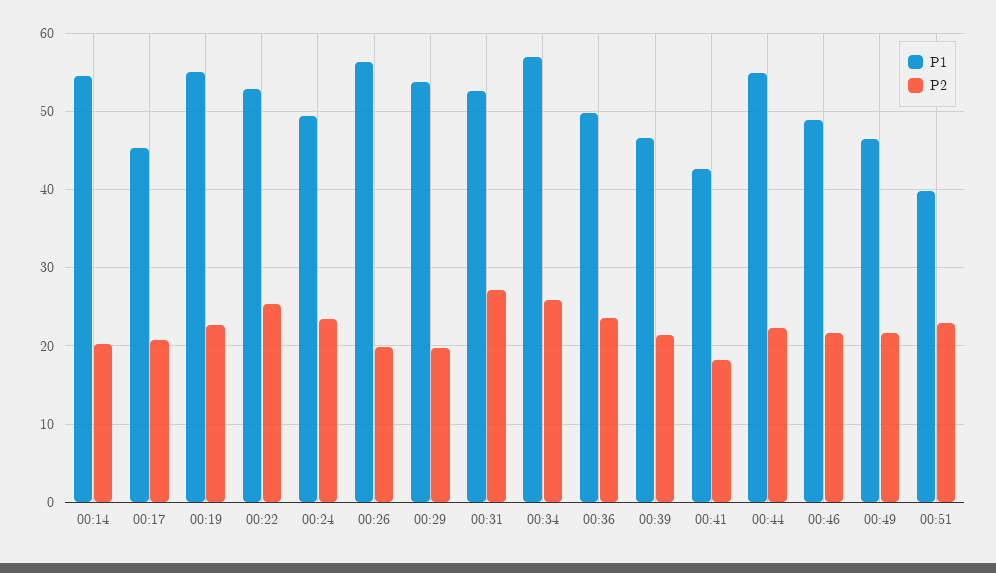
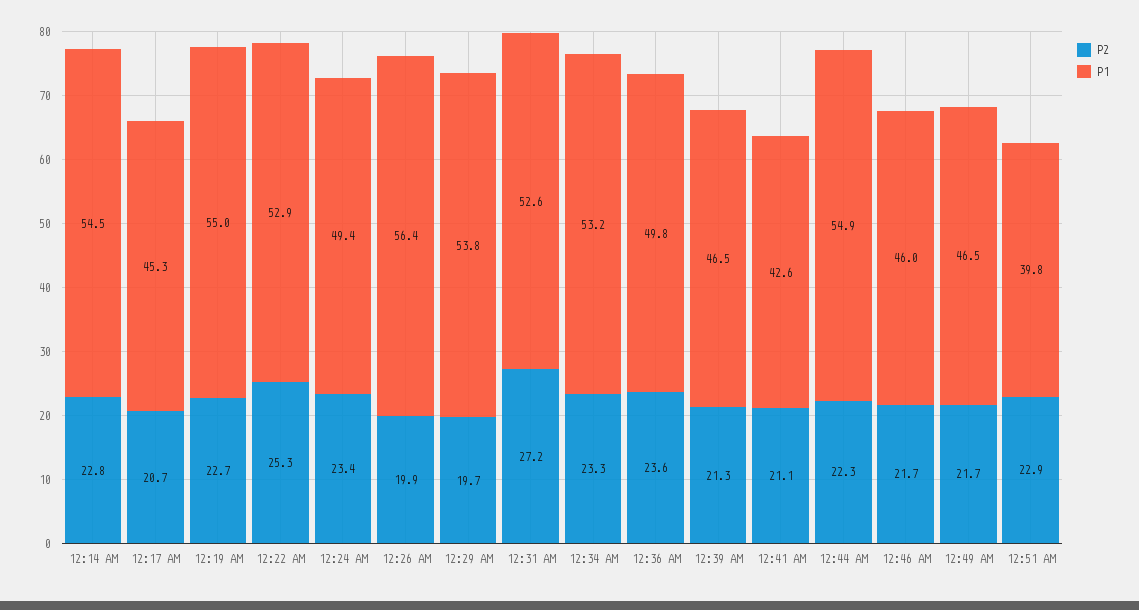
  {
    "P1": {
      "00:14": 54.5,
      "00:17": 45.3,
      "00:19": 55,
      "00:22": 52.9,
      "00:24": 49.4,
      "00:26": 56.4,
      "00:29": 53.8,
      "00:31": 52.6,
-     "00:34": 57,
+     "00:34": 53.2,
      "00:36": 49.8,
      "00:39": 46.5,
      "00:41": 42.6,
      "00:44": 54.9,
-     "00:46": 49,
+     "00:46": 46,
      "00:49": 46.5,
      "00:51": 39.8
    },
    "P2": {
-     "00:14": 20,
+     "00:14": 22.8,
      "00:17": 20.7,
      "00:19": 22.7,
      "00:22": 25.3,
      "00:24": 23.4,
      "00:26": 19.9,
      "00:29": 19.7,
      "00:31": 27.2,
-     "00:34": 26,
+     "00:34": 23.3,
      "00:36": 23.6,
      "00:39": 21.3,
-     "00:41": 18,
+     "00:41": 21.1,
      "00:44": 22.3,
      "00:46": 21.7,
      "00:49": 21.7,
      "00:51": 22.9
    }
  }

